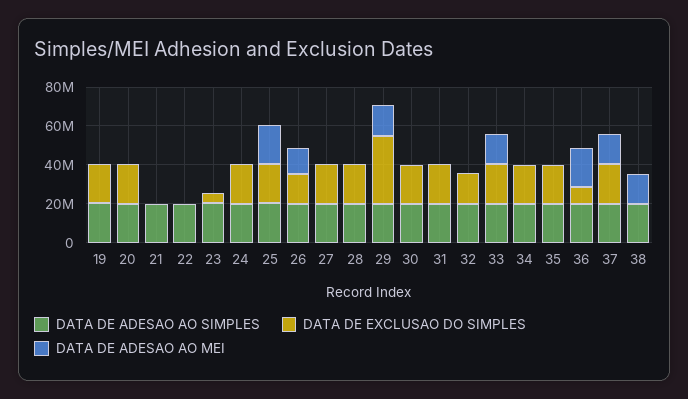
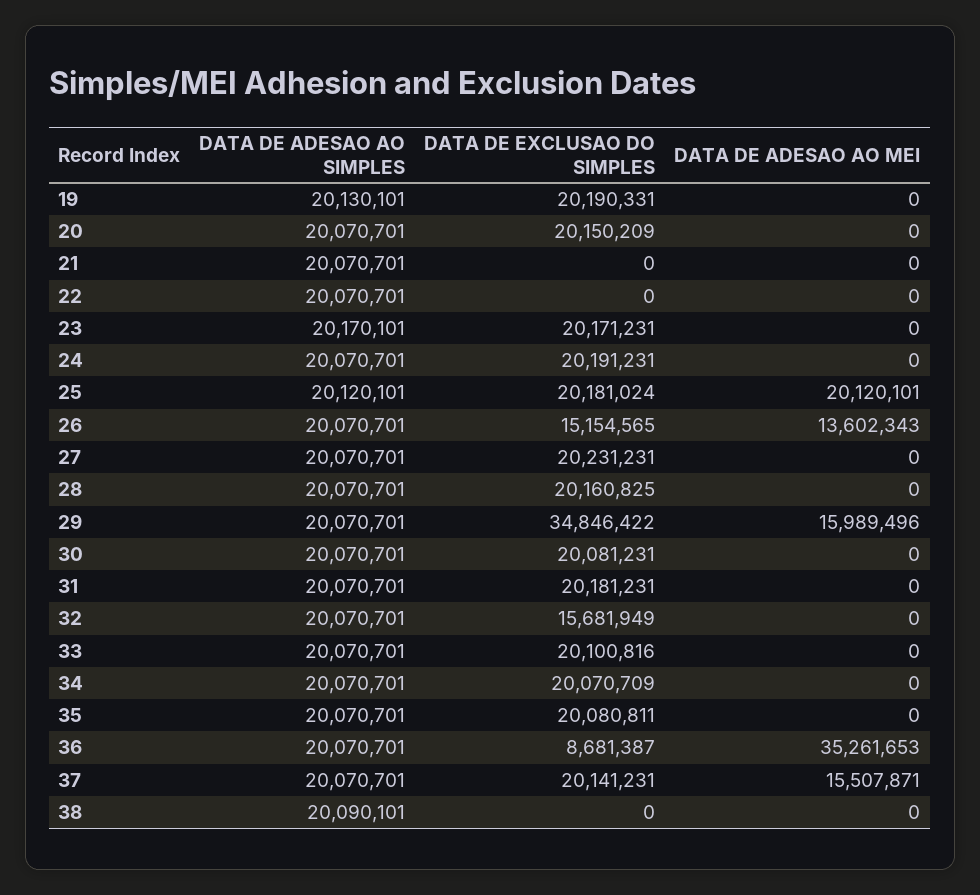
  {
    "DATA DE ADESAO AO SIMPLES": {
      "19": 20130101,
      "20": 20070701,
      "21": 20070701,
      "22": 20070701,
      "23": 20170101,
      "24": 20070701,
      "25": 20120101,
      "26": 20070701,
      "27": 20070701,
      "28": 20070701,
      "29": 20070701,
      "30": 20070701,
      "31": 20070701,
      "32": 20070701,
      "33": 20070701,
      "34": 20070701,
      "35": 20070701,
      "36": 20070701,
      "37": 20070701,
      "38": 20090101
    },
    "DATA DE EXCLUSAO DO SIMPLES": {
      "19": 20190331,
      "20": 20150209,
      "21": 0,
      "22": 0,
-     "23": 5000000,
+     "23": 20171231,
      "24": 20191231,
      "25": 20181024,
      "26": 15154565,
      "27": 20231231,
      "28": 20160825,
      "29": 34846422,
      "30": 20081231,
      "31": 20181231,
      "32": 15681949,
      "33": 20100816,
      "34": 20070709,
      "35": 20080811,
      "36": 8681387,
      "37": 20141231,
      "38": 0
    },
    "DATA DE ADESAO AO MEI": {
      "19": 0,
      "20": 0,
      "21": 0,
      "22": 0,
      "23": 0,
      "24": 0,
      "25": 20120101,
      "26": 13602343,
      "27": 0,
      "28": 0,
      "29": 15989496,
      "30": 0,
      "31": 0,
      "32": 0,
-     "33": 15000000,
+     "33": 0,
      "34": 0,
      "35": 0,
-     "36": 20000000,
+     "36": 35261653,
      "37": 15507871,
-     "38": 15000000
+     "38": 0
    }
  }

